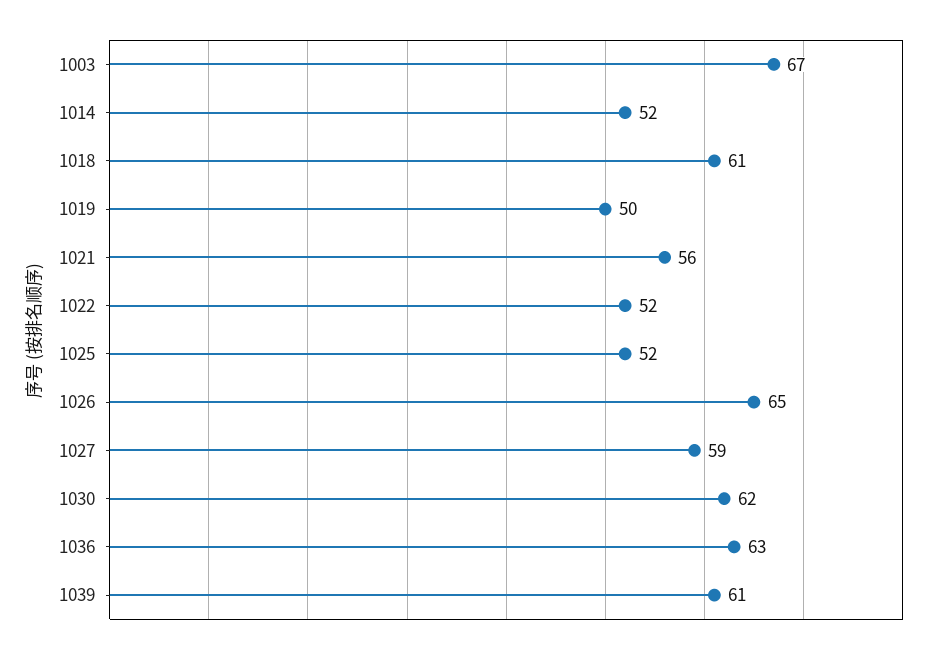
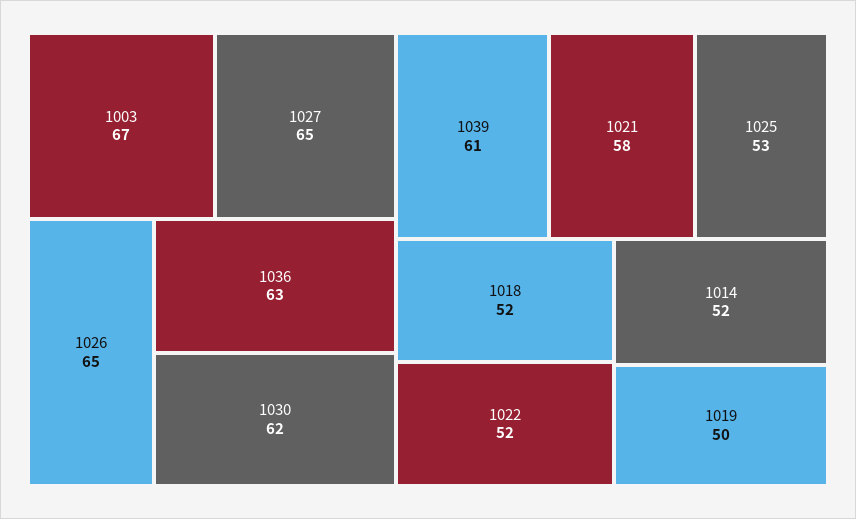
  {
    "1003": 67,
    "1014": 52,
-   "1018": 61,
+   "1018": 52,
    "1019": 50,
-   "1021": 56,
+   "1021": 58,
    "1022": 52,
-   "1025": 52,
+   "1025": 53,
    "1026": 65,
-   "1027": 59,
+   "1027": 65,
    "1030": 62,
    "1036": 63,
    "1039": 61
  }

